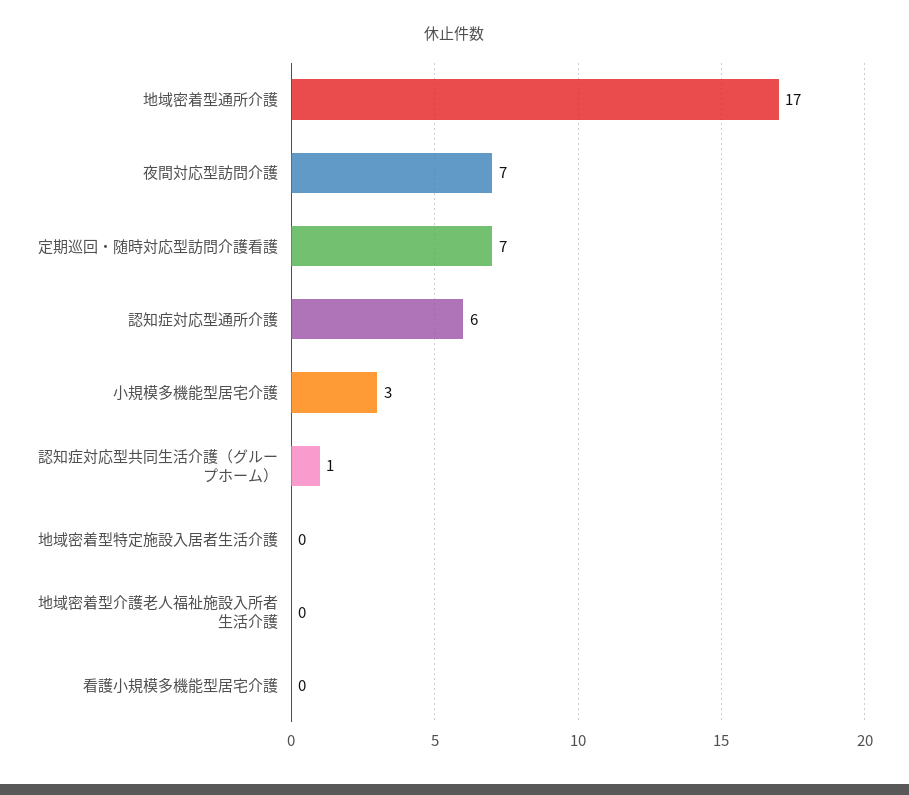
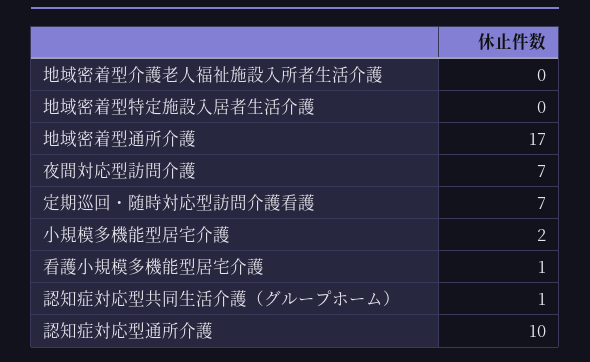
  {
    "地域密着型通所介護": 17,
    "夜間対応型訪問介護": 7,
    "定期巡回・随時対応型訪問介護看護": 7,
-   "認知症対応型通所介護": 6,
+   "認知症対応型通所介護": 10,
-   "小規模多機能型居宅介護": 3,
+   "小規模多機能型居宅介護": 2,
    "認知症対応型共同生活介護（グループホーム）": 1,
    "地域密着型特定施設入居者生活介護": 0,
    "地域密着型介護老人福祉施設入所者生活介護": 0,
-   "看護小規模多機能型居宅介護": 0
+   "看護小規模多機能型居宅介護": 1
  }

